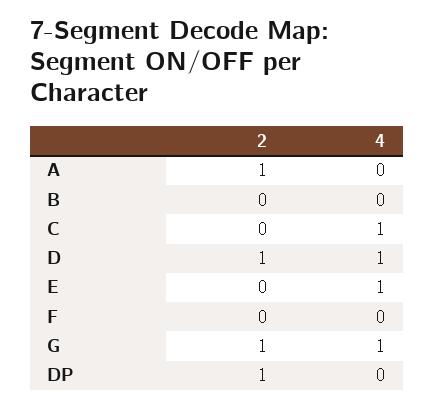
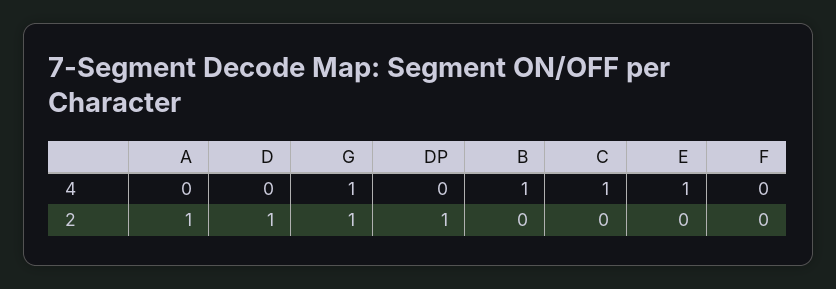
  {
    "2": {
      "A": 1,
      "B": 0,
      "C": 0,
      "D": 1,
      "E": 0,
      "F": 0,
      "G": 1,
      "DP": 1
    },
    "4": {
      "A": 0,
-     "B": 0,
+     "B": 1,
      "C": 1,
-     "D": 1,
+     "D": 0,
      "E": 1,
      "F": 0,
      "G": 1,
      "DP": 0
    }
  }

